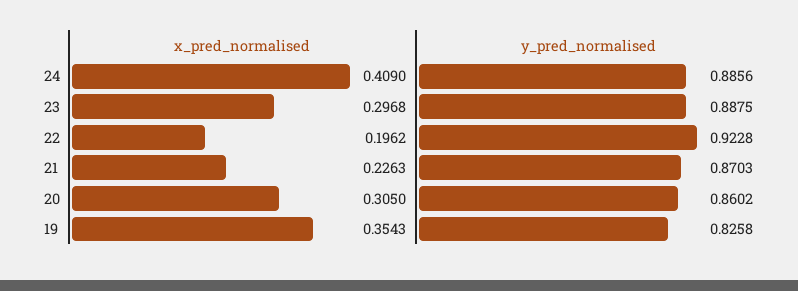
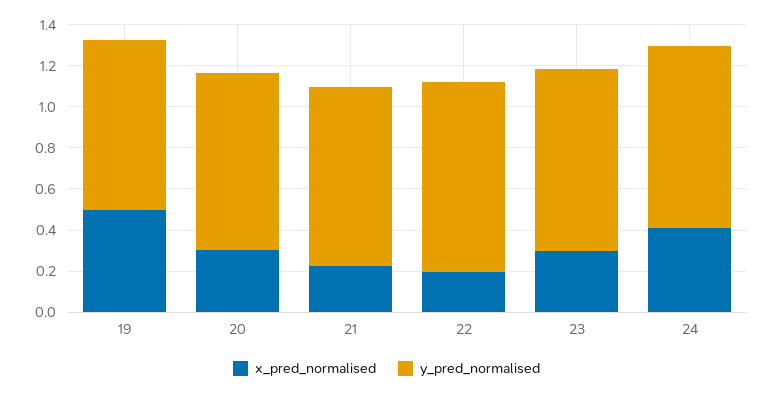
  {
    "x_pred_normalised": {
      "24": 0.409,
      "23": 0.2968,
      "22": 0.1962,
      "21": 0.2263,
      "20": 0.305,
-     "19": 0.3543
+     "19": 0.5
    },
    "y_pred_normalised": {
      "24": 0.8856,
      "23": 0.8875,
      "22": 0.9228,
      "21": 0.8703,
      "20": 0.8602,
      "19": 0.8258
    }
  }

